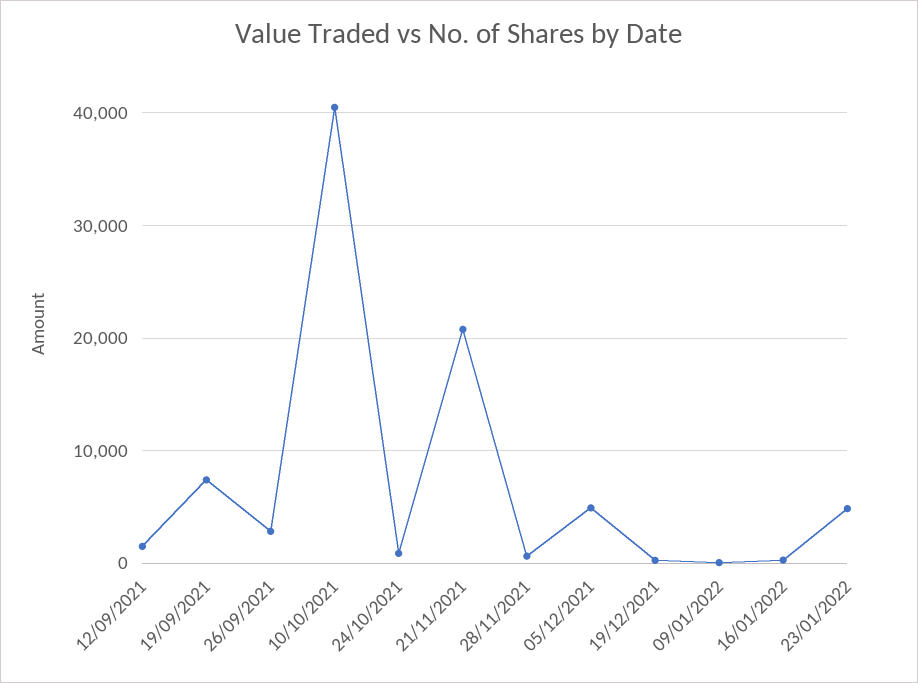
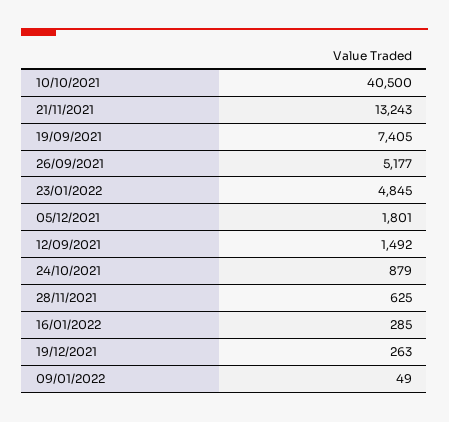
  {
    "12/09/2021": 1492,
    "19/09/2021": 7405,
-   "26/09/2021": 3000,
+   "26/09/2021": 5177,
    "10/10/2021": 40500,
    "24/10/2021": 879,
-   "21/11/2021": 21000,
+   "21/11/2021": 13243,
    "28/11/2021": 625,
-   "05/12/2021": 5000,
+   "05/12/2021": 1801,
    "19/12/2021": 263,
    "09/01/2022": 49,
    "16/01/2022": 285,
    "23/01/2022": 4845
  }

